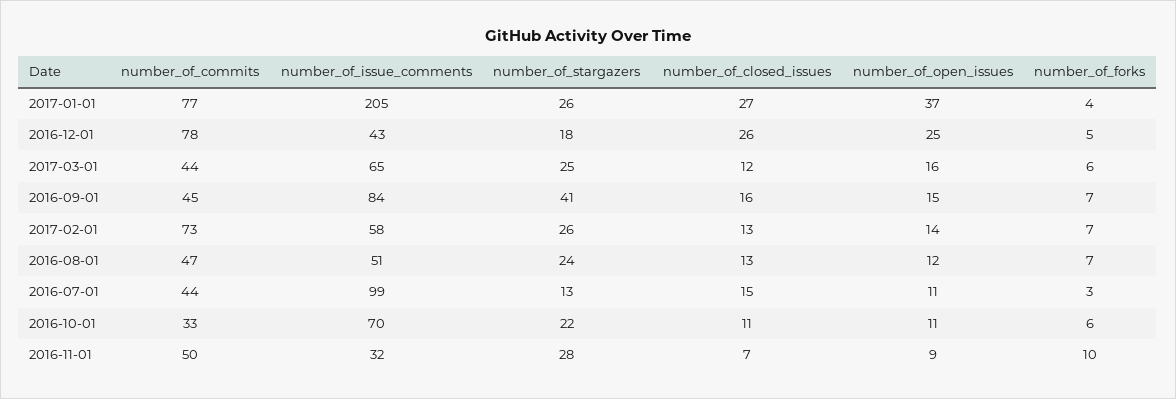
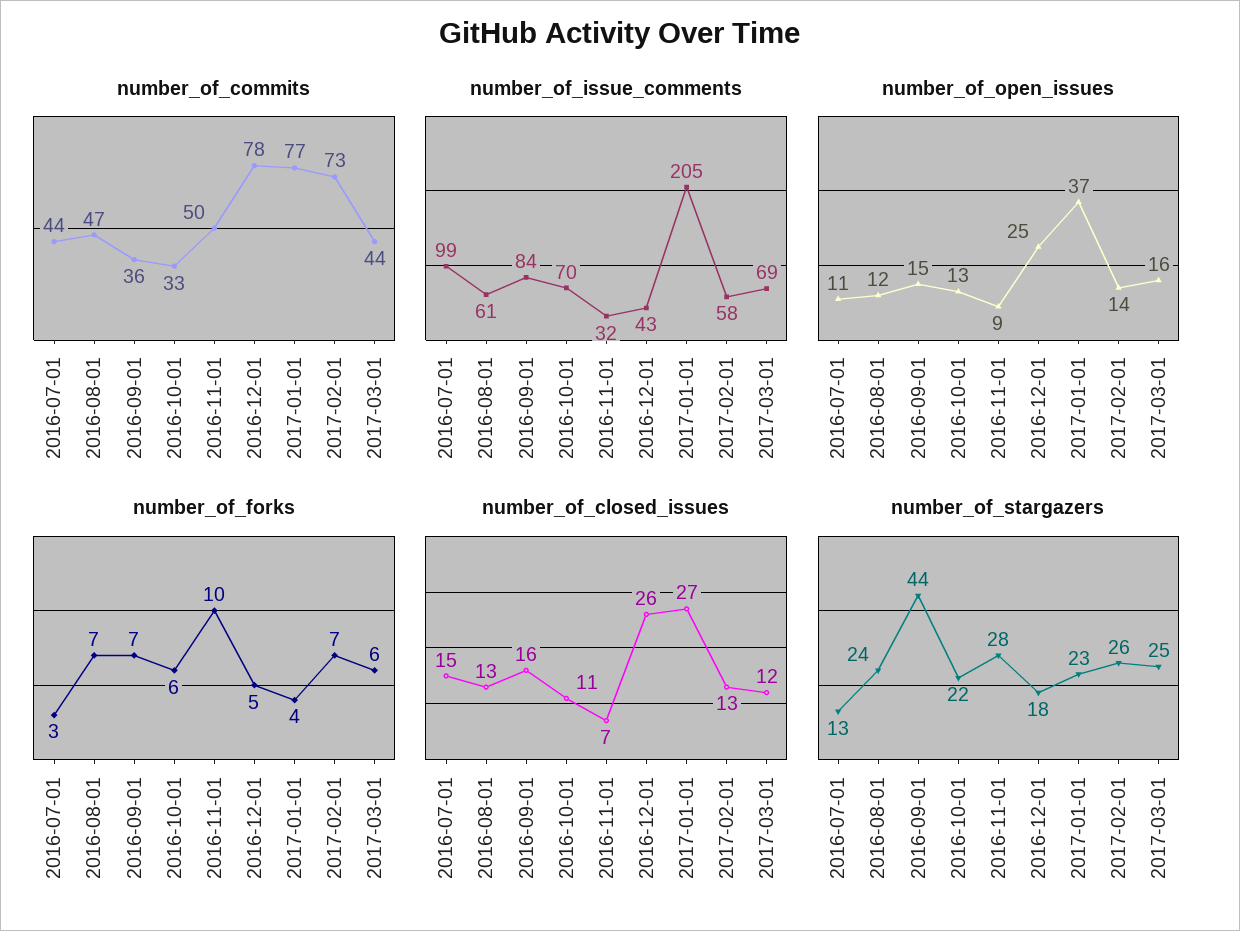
  {
    "number_of_commits": {
      "2017-01-01": 77,
      "2016-12-01": 78,
      "2017-03-01": 44,
-     "2016-09-01": 45,
+     "2016-09-01": 36,
      "2017-02-01": 73,
      "2016-08-01": 47,
      "2016-07-01": 44,
      "2016-10-01": 33,
      "2016-11-01": 50
    },
    "number_of_issue_comments": {
      "2017-01-01": 205,
      "2016-12-01": 43,
-     "2017-03-01": 65,
+     "2017-03-01": 69,
      "2016-09-01": 84,
      "2017-02-01": 58,
-     "2016-08-01": 51,
+     "2016-08-01": 61,
      "2016-07-01": 99,
      "2016-10-01": 70,
      "2016-11-01": 32
    },
    "number_of_stargazers": {
-     "2017-01-01": 26,
+     "2017-01-01": 23,
      "2016-12-01": 18,
      "2017-03-01": 25,
-     "2016-09-01": 41,
+     "2016-09-01": 44,
      "2017-02-01": 26,
      "2016-08-01": 24,
      "2016-07-01": 13,
      "2016-10-01": 22,
      "2016-11-01": 28
    },
    "number_of_closed_issues": {
      "2017-01-01": 27,
      "2016-12-01": 26,
      "2017-03-01": 12,
      "2016-09-01": 16,
      "2017-02-01": 13,
      "2016-08-01": 13,
      "2016-07-01": 15,
      "2016-10-01": 11,
      "2016-11-01": 7
    },
    "number_of_open_issues": {
      "2017-01-01": 37,
      "2016-12-01": 25,
      "2017-03-01": 16,
      "2016-09-01": 15,
      "2017-02-01": 14,
      "2016-08-01": 12,
      "2016-07-01": 11,
-     "2016-10-01": 11,
+     "2016-10-01": 13,
      "2016-11-01": 9
    },
    "number_of_forks": {
      "2017-01-01": 4,
      "2016-12-01": 5,
      "2017-03-01": 6,
      "2016-09-01": 7,
      "2017-02-01": 7,
      "2016-08-01": 7,
      "2016-07-01": 3,
      "2016-10-01": 6,
      "2016-11-01": 10
    }
  }

